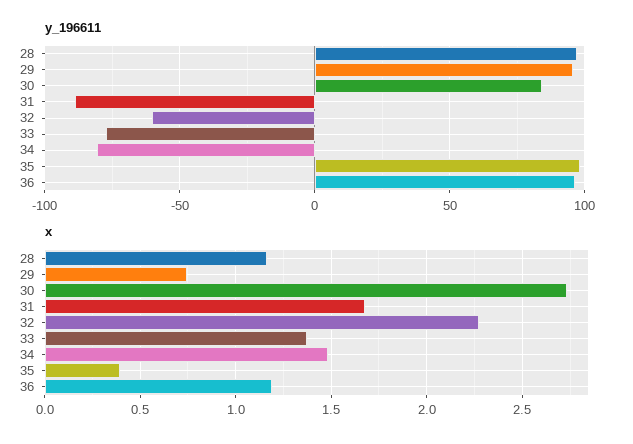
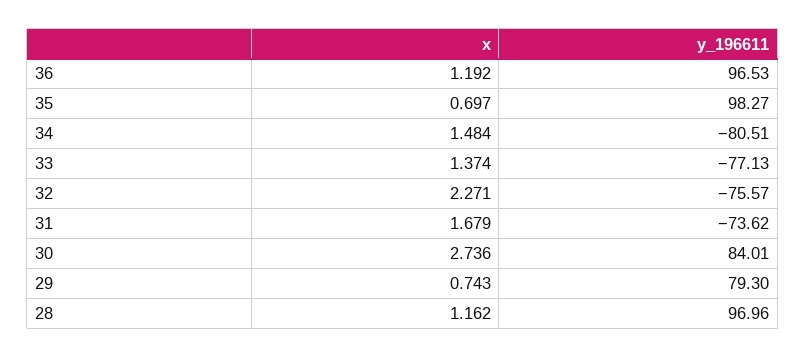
  {
    "y_196611": {
      "28": 96.96,
-     "29": 95,
+     "29": 79.3,
      "30": 84.01,
-     "31": -90,
+     "31": -73.62,
-     "32": -60,
+     "32": -75.57,
      "33": -77.13,
      "34": -80.51,
      "35": 98.27,
      "36": 96.53
    },
    "x": {
      "28": 1.162,
      "29": 0.743,
      "30": 2.736,
      "31": 1.679,
      "32": 2.271,
      "33": 1.374,
      "34": 1.484,
-     "35": 0.4,
+     "35": 0.697,
      "36": 1.192
    }
  }

